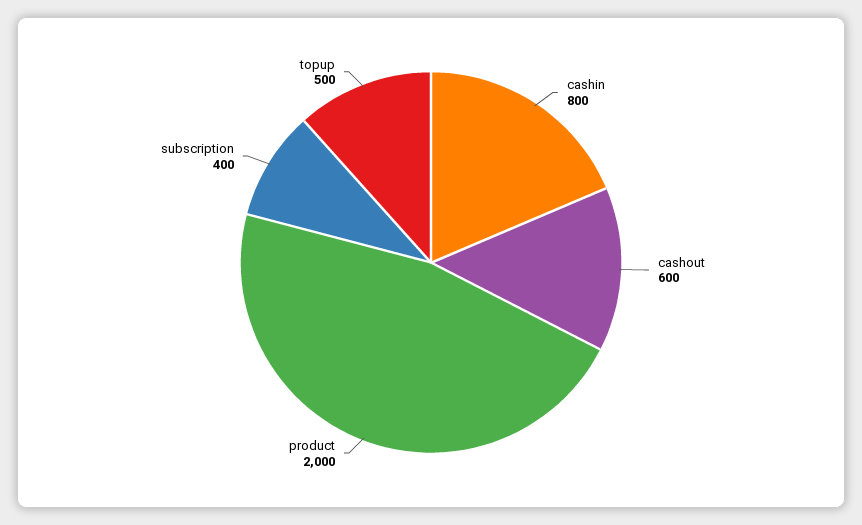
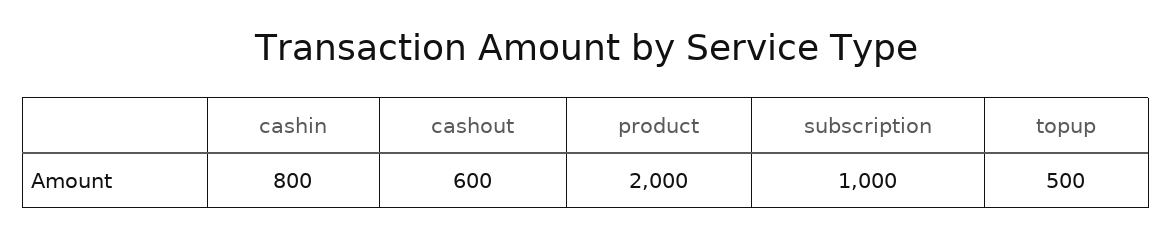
  {
    "cashin": 800,
    "cashout": 600,
    "product": 2000,
-   "subscription": 400,
+   "subscription": 1000,
    "topup": 500
  }

